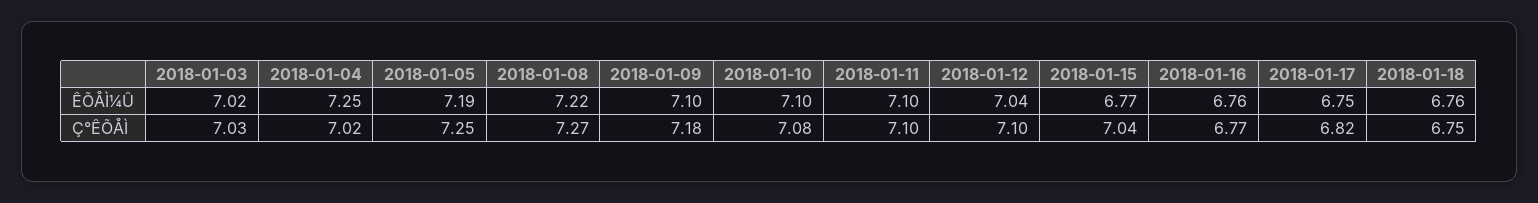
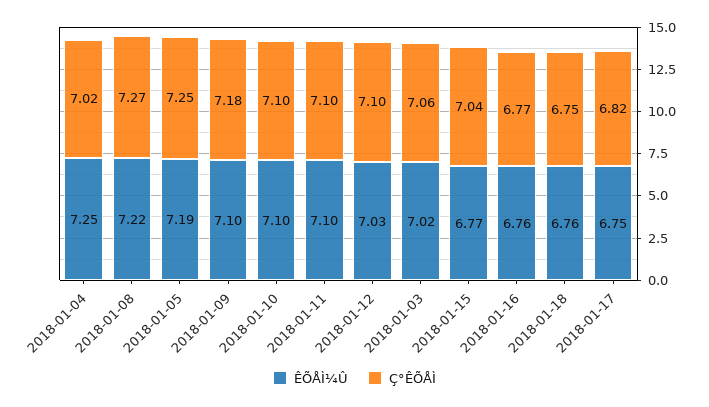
  {
    "ÊÕÅÌ¼Û": {
      "2018-01-03": 7.02,
      "2018-01-04": 7.25,
      "2018-01-05": 7.19,
      "2018-01-08": 7.22,
      "2018-01-09": 7.1,
      "2018-01-10": 7.1,
      "2018-01-11": 7.1,
-     "2018-01-12": 7.04,
+     "2018-01-12": 7.03,
      "2018-01-15": 6.77,
      "2018-01-16": 6.76,
      "2018-01-17": 6.75,
      "2018-01-18": 6.76
    },
    "Ç°ÊÕÅÌ": {
-     "2018-01-03": 7.03,
+     "2018-01-03": 7.06,
      "2018-01-04": 7.02,
      "2018-01-05": 7.25,
      "2018-01-08": 7.27,
      "2018-01-09": 7.18,
-     "2018-01-10": 7.08,
+     "2018-01-10": 7.1,
      "2018-01-11": 7.1,
      "2018-01-12": 7.1,
      "2018-01-15": 7.04,
      "2018-01-16": 6.77,
      "2018-01-17": 6.82,
      "2018-01-18": 6.75
    }
  }

